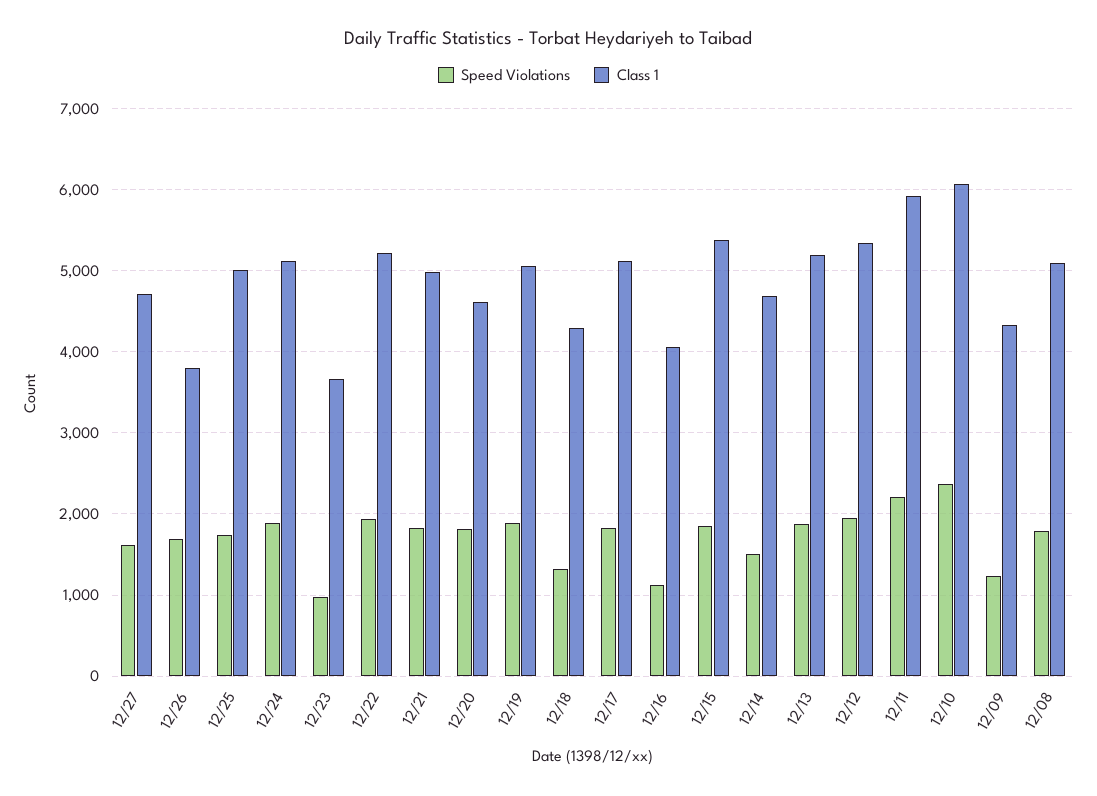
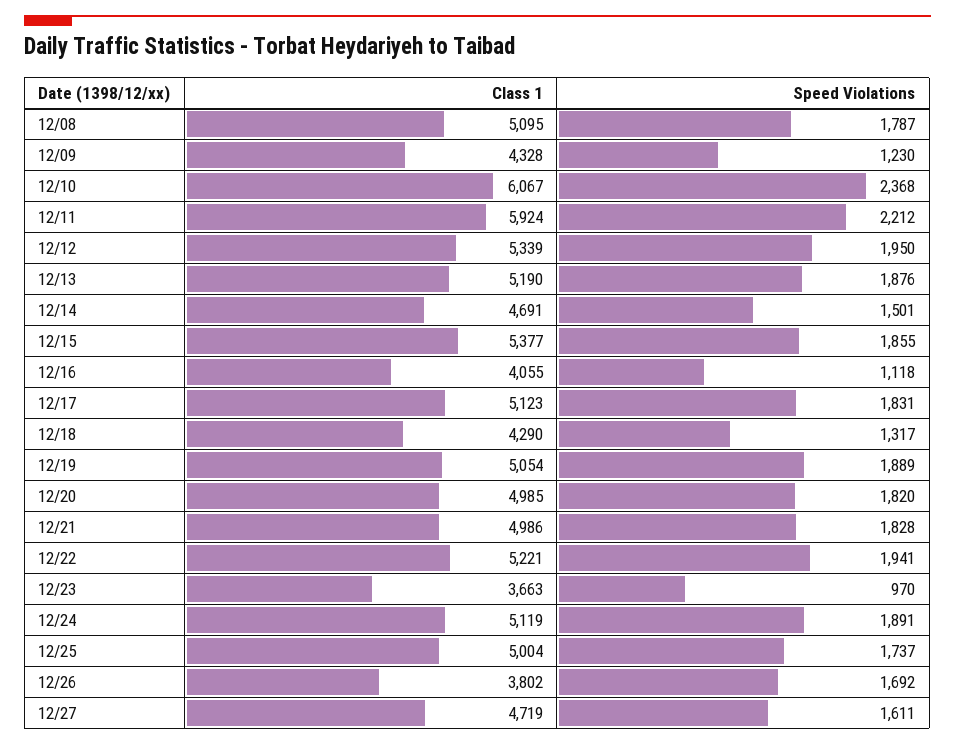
  {
    "Speed Violations": {
      "12/27": 1611,
      "12/26": 1692,
      "12/25": 1737,
      "12/24": 1891,
      "12/23": 970,
      "12/22": 1941,
      "12/21": 1828,
      "12/20": 1820,
      "12/19": 1889,
      "12/18": 1317,
      "12/17": 1831,
      "12/16": 1118,
      "12/15": 1855,
      "12/14": 1501,
      "12/13": 1876,
      "12/12": 1950,
      "12/11": 2212,
      "12/10": 2368,
      "12/09": 1230,
      "12/08": 1787
    },
    "Class 1": {
      "12/27": 4719,
      "12/26": 3802,
      "12/25": 5004,
      "12/24": 5119,
      "12/23": 3663,
      "12/22": 5221,
      "12/21": 4986,
-     "12/20": 4600,
+     "12/20": 4985,
      "12/19": 5054,
      "12/18": 4290,
      "12/17": 5123,
      "12/16": 4055,
      "12/15": 5377,
      "12/14": 4691,
      "12/13": 5190,
      "12/12": 5339,
      "12/11": 5924,
      "12/10": 6067,
      "12/09": 4328,
      "12/08": 5095
    }
  }

